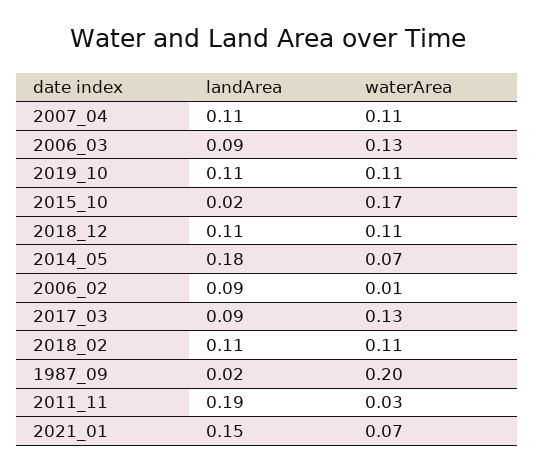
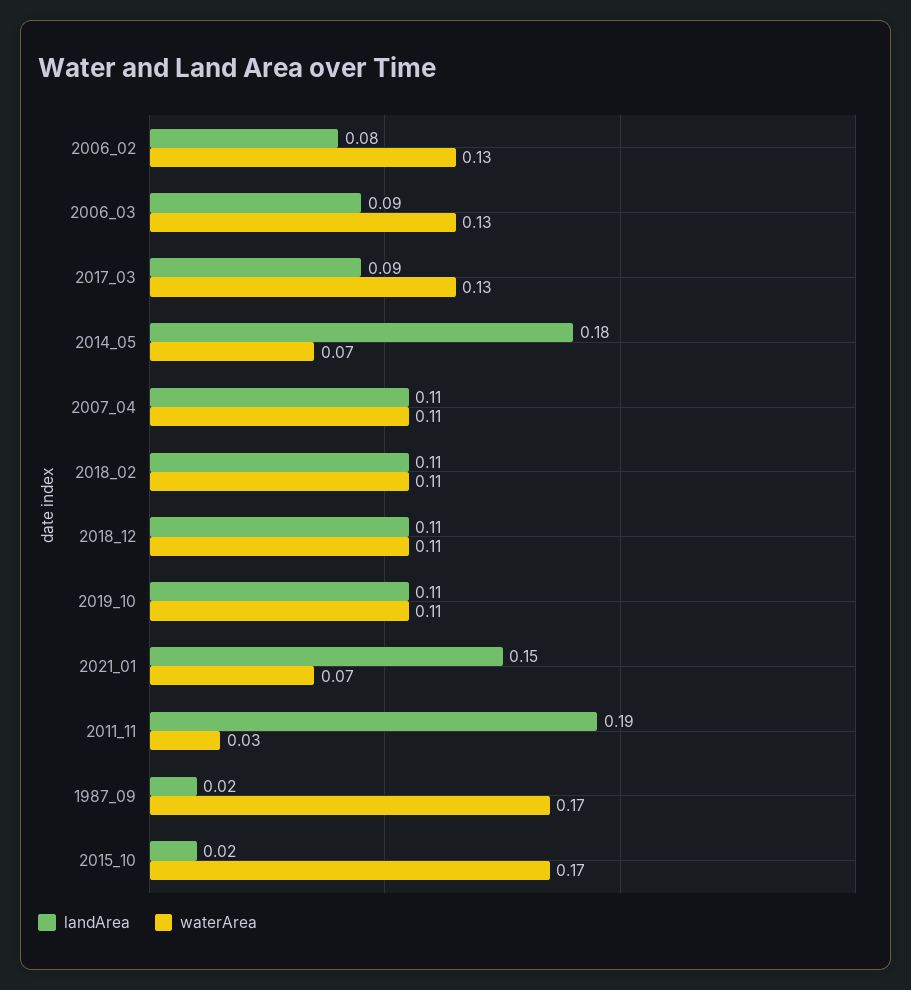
  {
    "landArea": {
      "2007_04": 0.11,
      "2006_03": 0.09,
      "2019_10": 0.11,
      "2015_10": 0.02,
      "2018_12": 0.11,
      "2014_05": 0.18,
-     "2006_02": 0.09,
+     "2006_02": 0.08,
      "2017_03": 0.09,
      "2018_02": 0.11,
      "1987_09": 0.02,
      "2011_11": 0.19,
      "2021_01": 0.15
    },
    "waterArea": {
      "2007_04": 0.11,
      "2006_03": 0.13,
      "2019_10": 0.11,
      "2015_10": 0.17,
      "2018_12": 0.11,
      "2014_05": 0.07,
-     "2006_02": 0.01,
+     "2006_02": 0.13,
      "2017_03": 0.13,
      "2018_02": 0.11,
-     "1987_09": 0.2,
+     "1987_09": 0.17,
      "2011_11": 0.03,
      "2021_01": 0.07
    }
  }

